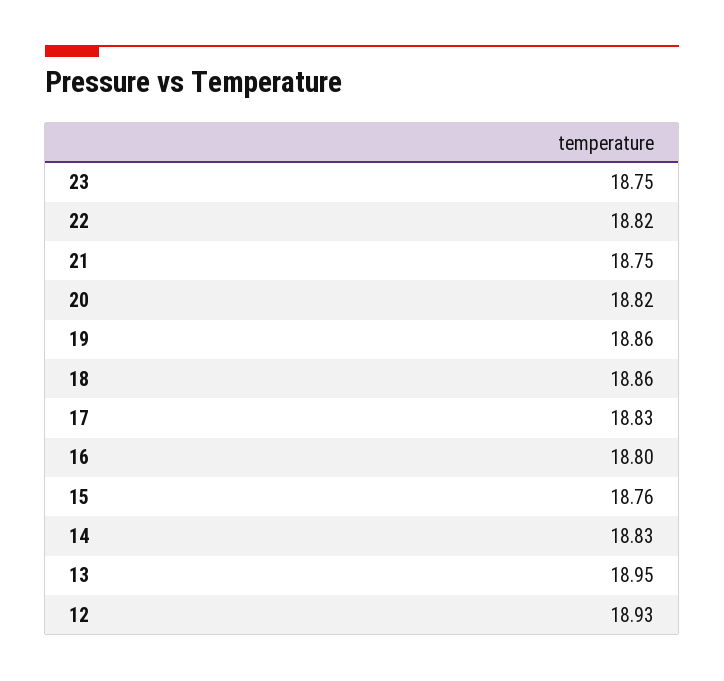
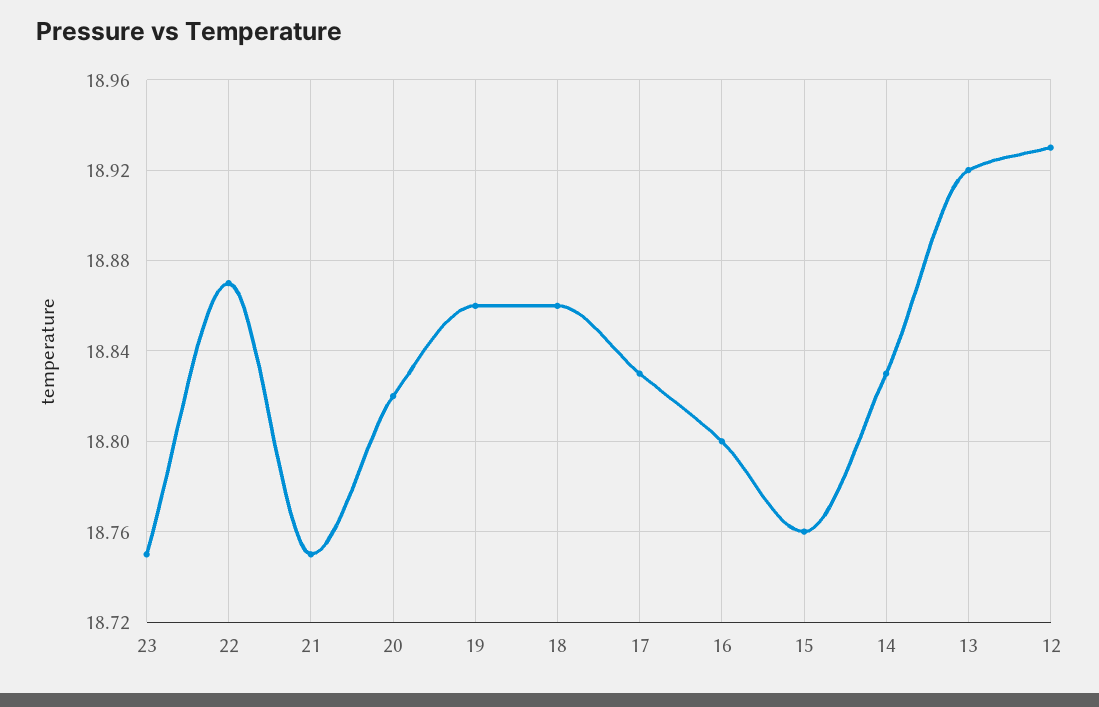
  {
    "23": 18.75,
-   "22": 18.82,
+   "22": 18.87,
    "21": 18.75,
    "20": 18.82,
    "19": 18.86,
    "18": 18.86,
    "17": 18.83,
    "16": 18.8,
    "15": 18.76,
    "14": 18.83,
-   "13": 18.95,
+   "13": 18.92,
    "12": 18.93
  }

